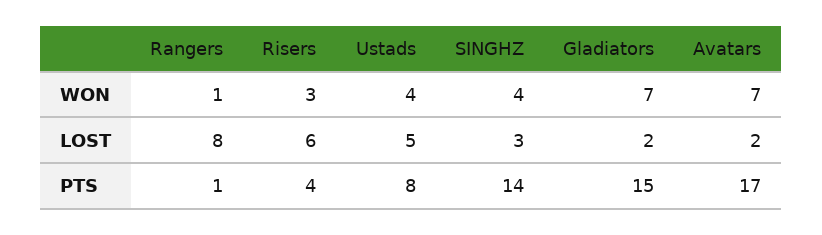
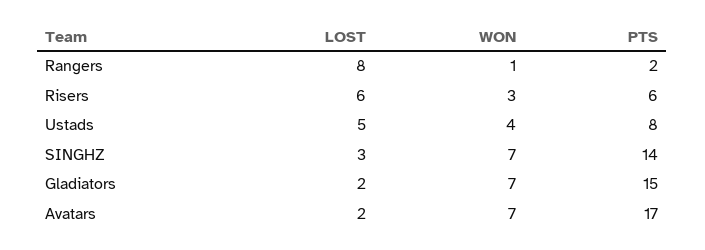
  {
    "Rangers": {
      "WON": 1,
      "LOST": 8,
-     "PTS": 1
+     "PTS": 2
    },
    "Risers": {
      "WON": 3,
      "LOST": 6,
-     "PTS": 4
+     "PTS": 6
    },
    "Ustads": {
      "WON": 4,
      "LOST": 5,
      "PTS": 8
    },
    "SINGHZ": {
-     "WON": 4,
+     "WON": 7,
      "LOST": 3,
      "PTS": 14
    },
    "Gladiators": {
      "WON": 7,
      "LOST": 2,
      "PTS": 15
    },
    "Avatars": {
      "WON": 7,
      "LOST": 2,
      "PTS": 17
    }
  }

